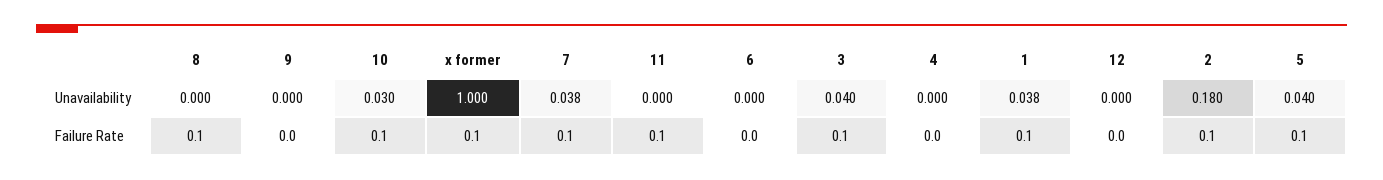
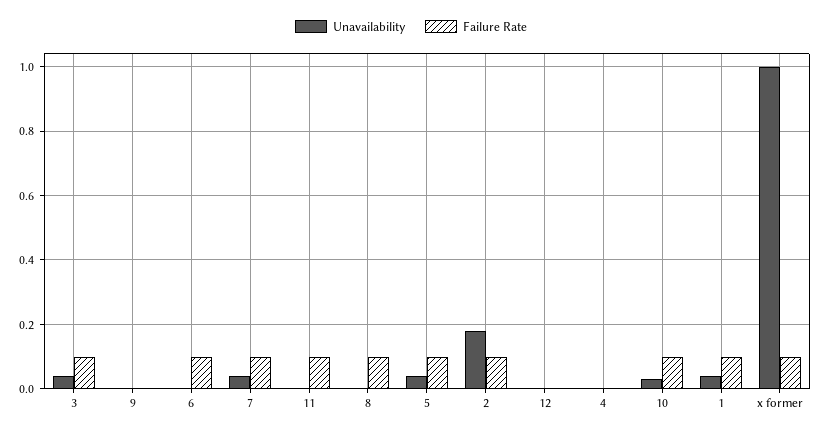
  {
    "Unavailability": {
      "8": 0,
      "9": 0,
      "10": 0.03,
      "x former": 1,
      "7": 0.038,
      "11": 0,
      "6": 0,
      "3": 0.04,
      "4": 0,
      "1": 0.038,
      "12": 0,
      "2": 0.18,
      "5": 0.04
    },
    "Failure Rate": {
      "8": 0.1,
      "9": 0,
      "10": 0.1,
      "x former": 0.1,
      "7": 0.1,
      "11": 0.1,
-     "6": 0,
+     "6": 0.1,
      "3": 0.1,
      "4": 0,
      "1": 0.1,
      "12": 0,
      "2": 0.1,
      "5": 0.1
    }
  }

